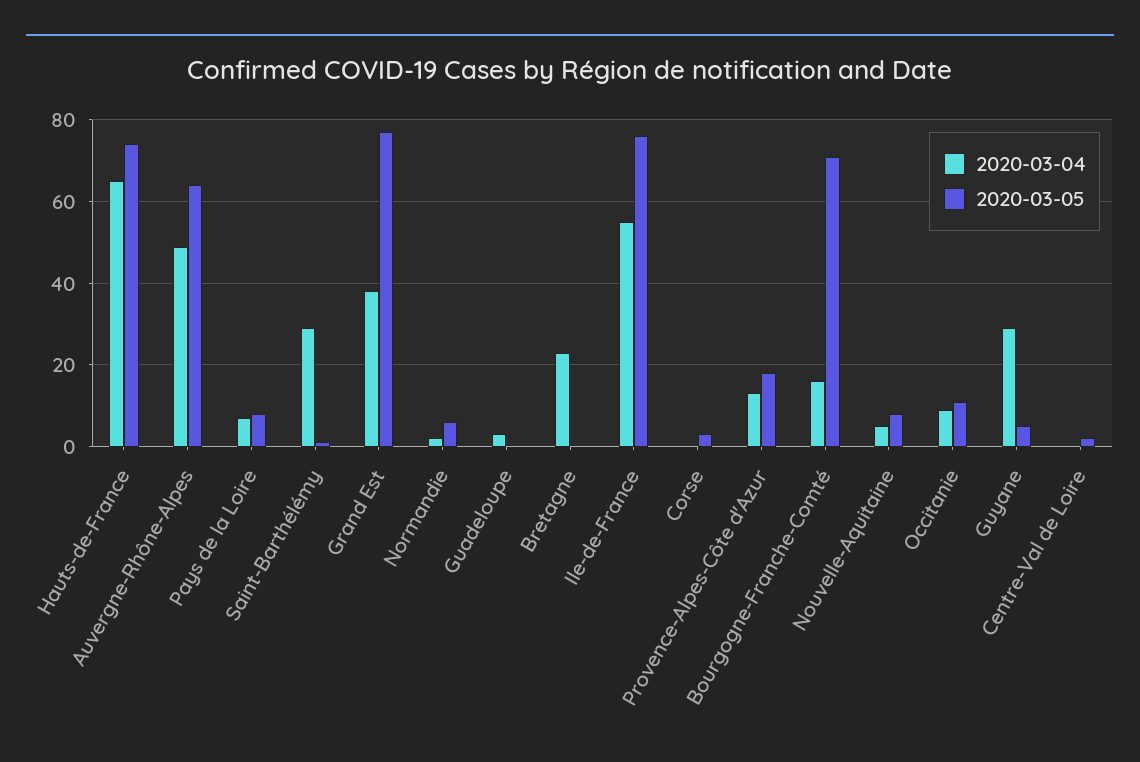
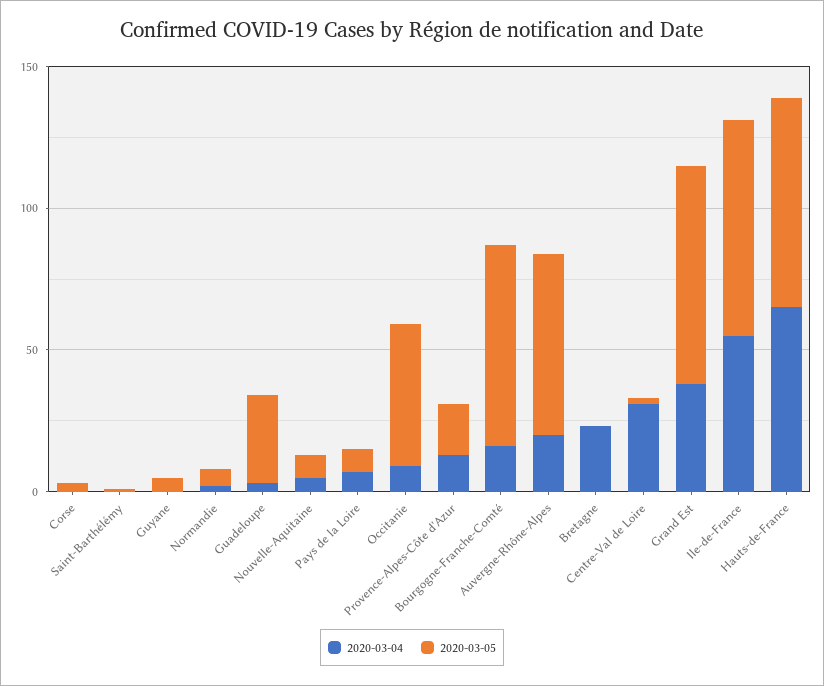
  {
    "2020-03-04": {
      "Hauts-de-France": 65,
-     "Auvergne-Rhône-Alpes": 50,
+     "Auvergne-Rhône-Alpes": 20,
      "Pays de la Loire": 5,
-     "Saint-Barthélémy": 30,
+     "Saint-Barthélémy": 0,
      "Grand Est": 40,
      "Normandie": 0,
      "Guadeloupe": 5,
      "Bretagne": 25,
      "Ile-de-France": 55,
      "Corse": 0,
      "Provence-Alpes-Côte d'Azur": 15,
      "Bourgogne-Franche-Comté": 15,
      "Nouvelle-Aquitaine": 5,
      "Occitanie": 10,
-     "Guyane": 30,
+     "Guyane": 0,
-     "Centre-Val de Loire": 0
+     "Centre-Val de Loire": 30
    },
    "2020-03-05": {
      "Hauts-de-France": 75,
      "Auvergne-Rhône-Alpes": 65,
      "Pays de la Loire": 10,
      "Saint-Barthélémy": 0,
      "Grand Est": 75,
      "Normandie": 5,
-     "Guadeloupe": 0,
+     "Guadeloupe": 30,
      "Bretagne": 0,
      "Ile-de-France": 75,
      "Corse": 5,
      "Provence-Alpes-Côte d'Azur": 20,
      "Bourgogne-Franche-Comté": 70,
      "Nouvelle-Aquitaine": 10,
-     "Occitanie": 10,
+     "Occitanie": 50,
      "Guyane": 5,
      "Centre-Val de Loire": 0
    }
  }

